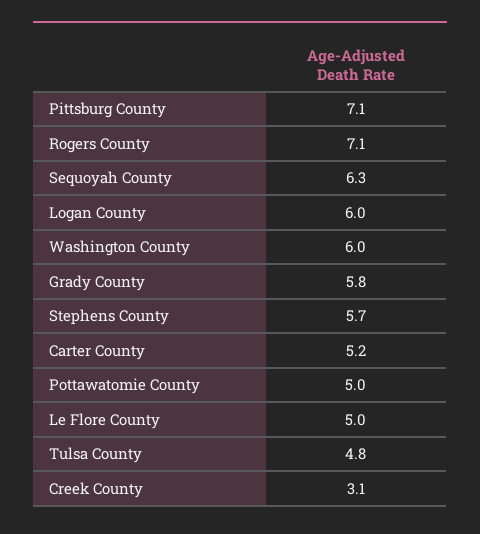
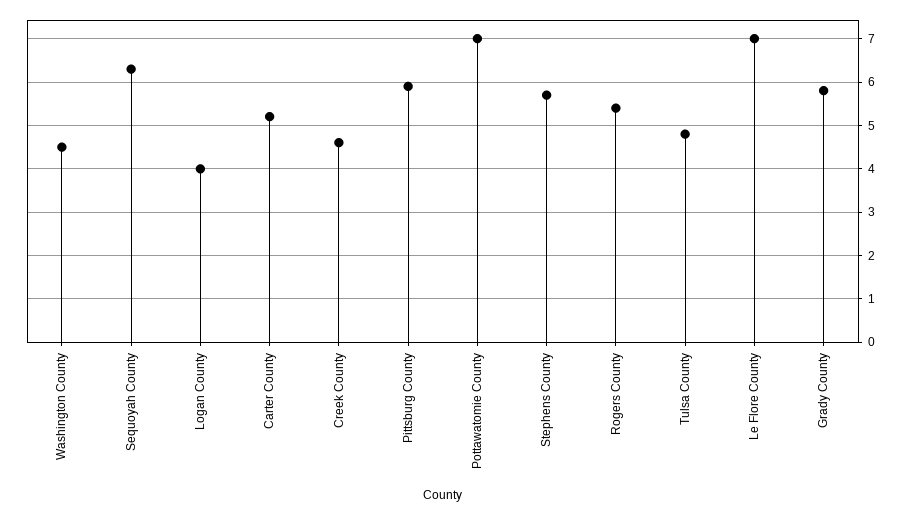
  {
-   "Pittsburg County": 7.1,
+   "Pittsburg County": 6,
-   "Rogers County": 7.1,
+   "Rogers County": 5.5,
    "Sequoyah County": 6.3,
-   "Logan County": 6,
+   "Logan County": 4,
-   "Washington County": 6,
+   "Washington County": 4.5,
    "Grady County": 5.8,
    "Stephens County": 5.7,
    "Carter County": 5.2,
-   "Pottawatomie County": 5,
+   "Pottawatomie County": 7,
-   "Le Flore County": 5,
+   "Le Flore County": 7,
    "Tulsa County": 4.8,
-   "Creek County": 3.1
+   "Creek County": 4.5
  }

